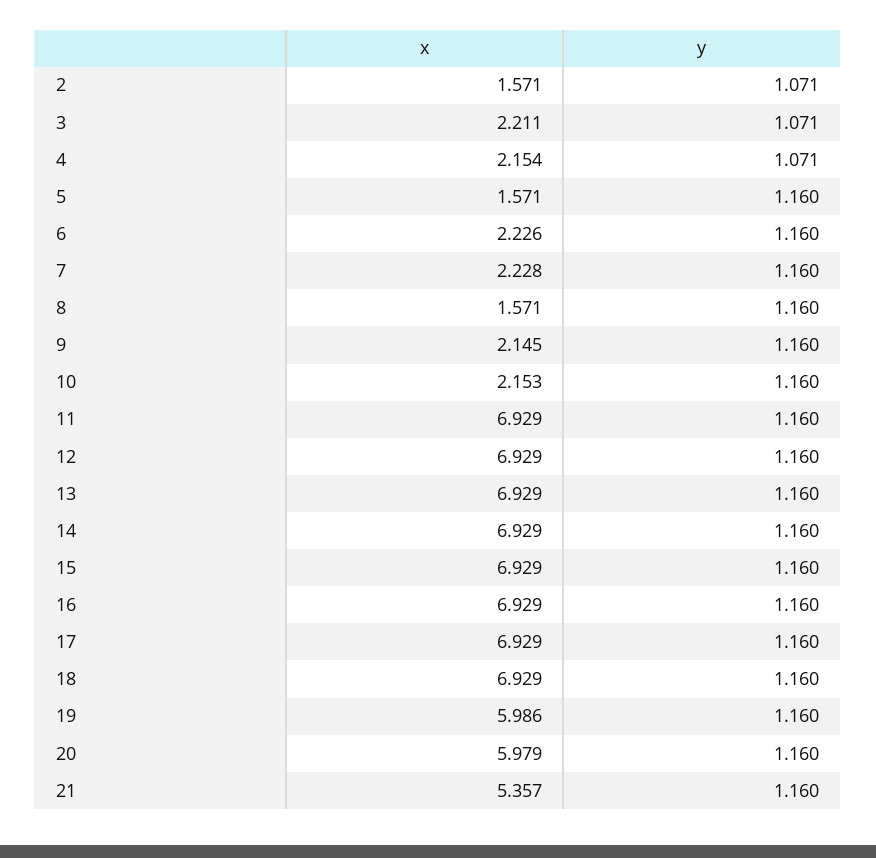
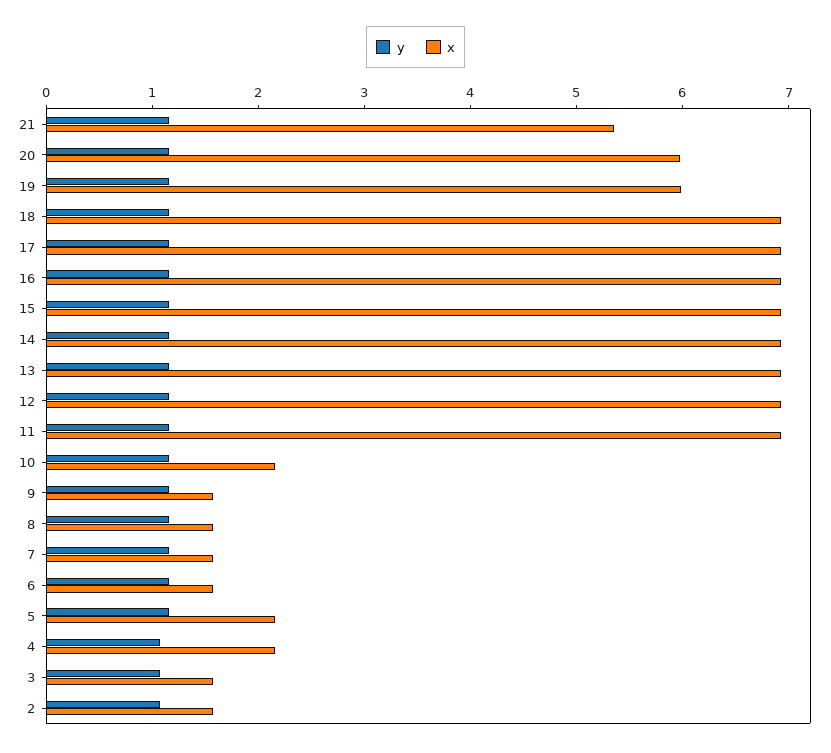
  {
    "x": {
      "2": 1.571,
-     "3": 2.211,
+     "3": 1.6,
      "4": 2.154,
-     "5": 1.571,
+     "5": 2.2,
-     "6": 2.226,
+     "6": 1.6,
-     "7": 2.228,
+     "7": 1.6,
      "8": 1.571,
-     "9": 2.145,
+     "9": 1.6,
      "10": 2.153,
      "11": 6.929,
      "12": 6.929,
      "13": 6.929,
      "14": 6.929,
      "15": 6.929,
      "16": 6.929,
      "17": 6.929,
      "18": 6.929,
      "19": 5.986,
      "20": 5.979,
      "21": 5.357
    },
    "y": {
      "2": 1.071,
      "3": 1.071,
      "4": 1.071,
      "5": 1.16,
      "6": 1.16,
      "7": 1.16,
      "8": 1.16,
      "9": 1.16,
      "10": 1.16,
      "11": 1.16,
      "12": 1.16,
      "13": 1.16,
      "14": 1.16,
      "15": 1.16,
      "16": 1.16,
      "17": 1.16,
      "18": 1.16,
      "19": 1.16,
      "20": 1.16,
      "21": 1.16
    }
  }

